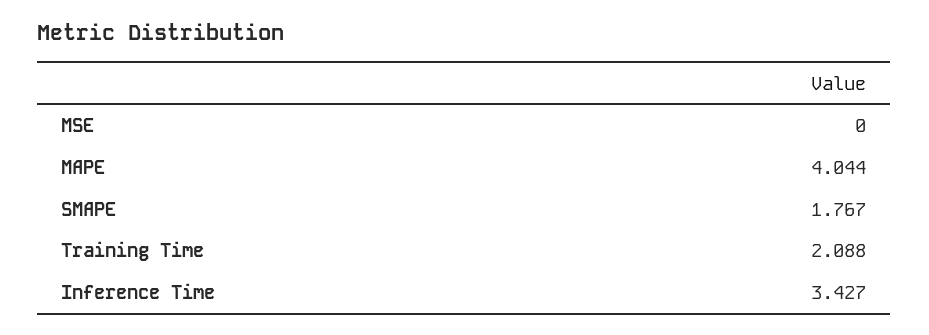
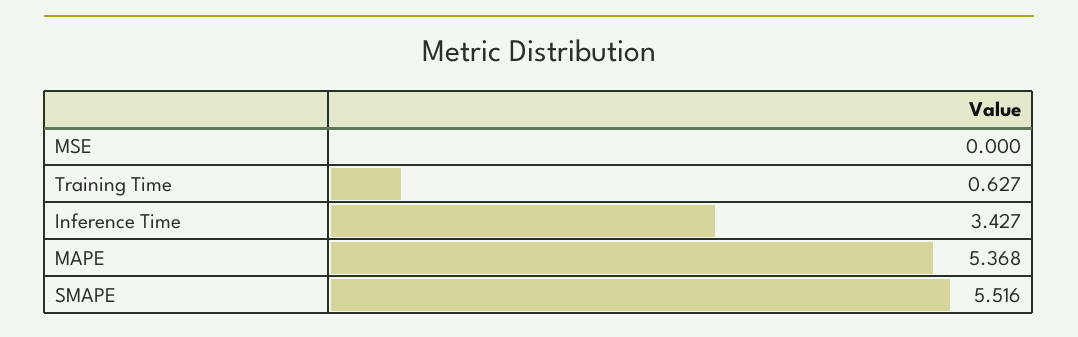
  {
    "MSE": 0,
-   "MAPE": 4.044,
+   "MAPE": 5.368,
-   "SMAPE": 1.767,
+   "SMAPE": 5.516,
-   "Training Time": 2.088,
+   "Training Time": 0.627,
    "Inference Time": 3.427
  }

